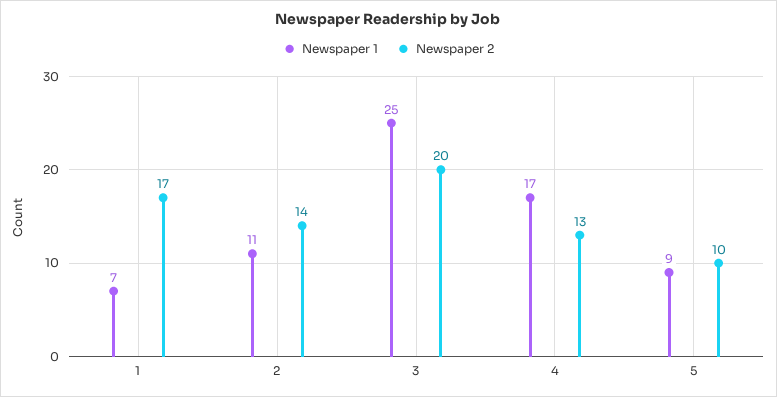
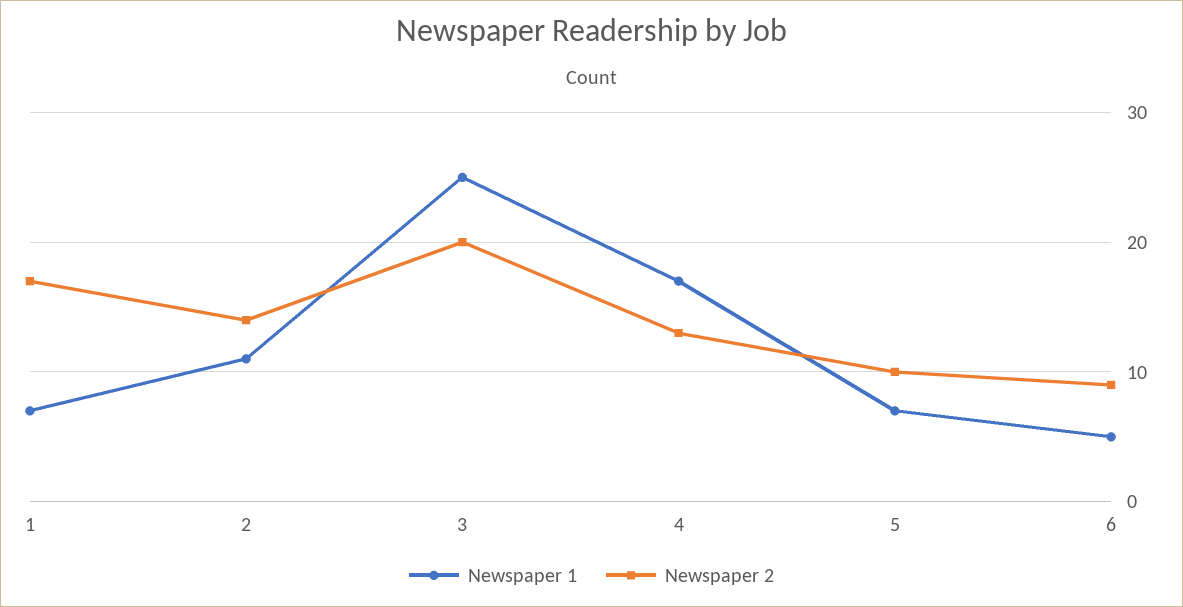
  {
    "Newspaper 1": {
      "1": 7,
      "2": 11,
      "3": 25,
      "4": 17,
-     "5": 9
+     "5": 7,
+     "6": 5
    },
    "Newspaper 2": {
      "1": 17,
      "2": 14,
      "3": 20,
      "4": 13,
-     "5": 10
+     "5": 10,
+     "6": 9
    }
  }

